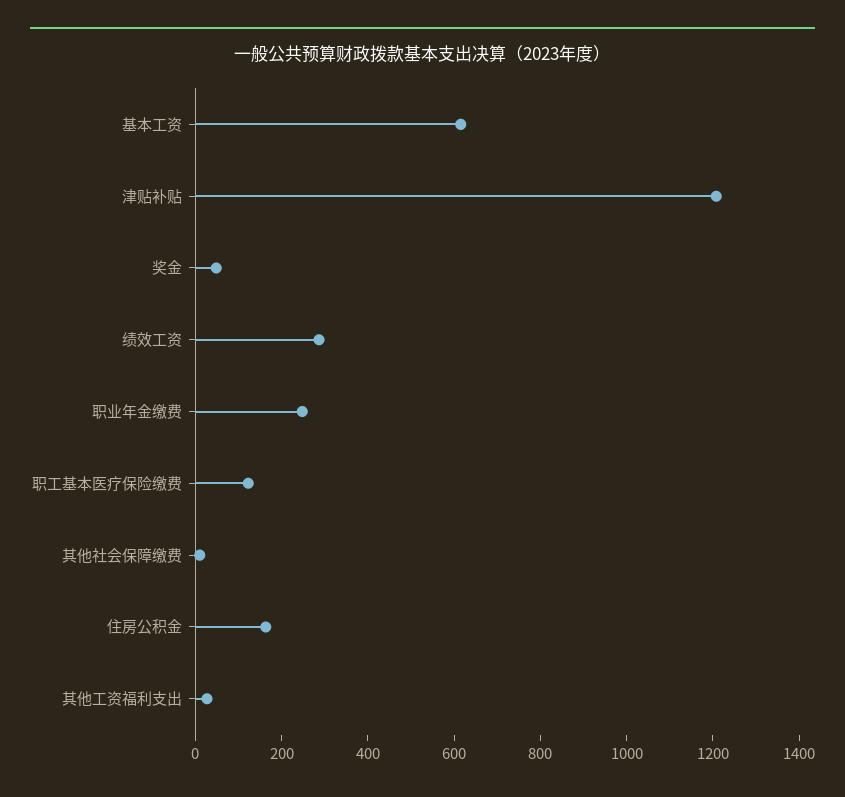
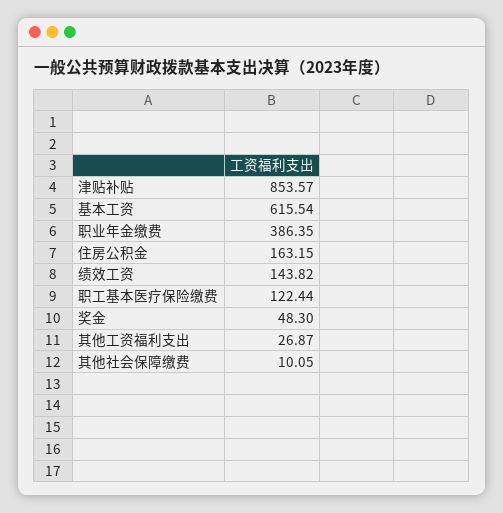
  {
    "基本工资": 615.54,
-   "津贴补贴": 1200,
+   "津贴补贴": 853.57,
    "奖金": 48.3,
-   "绩效工资": 300,
+   "绩效工资": 143.82,
-   "职业年金缴费": 250,
+   "职业年金缴费": 386.35,
    "职工基本医疗保险缴费": 122.44,
    "其他社会保障缴费": 10.05,
    "住房公积金": 163.15,
    "其他工资福利支出": 26.87
  }

